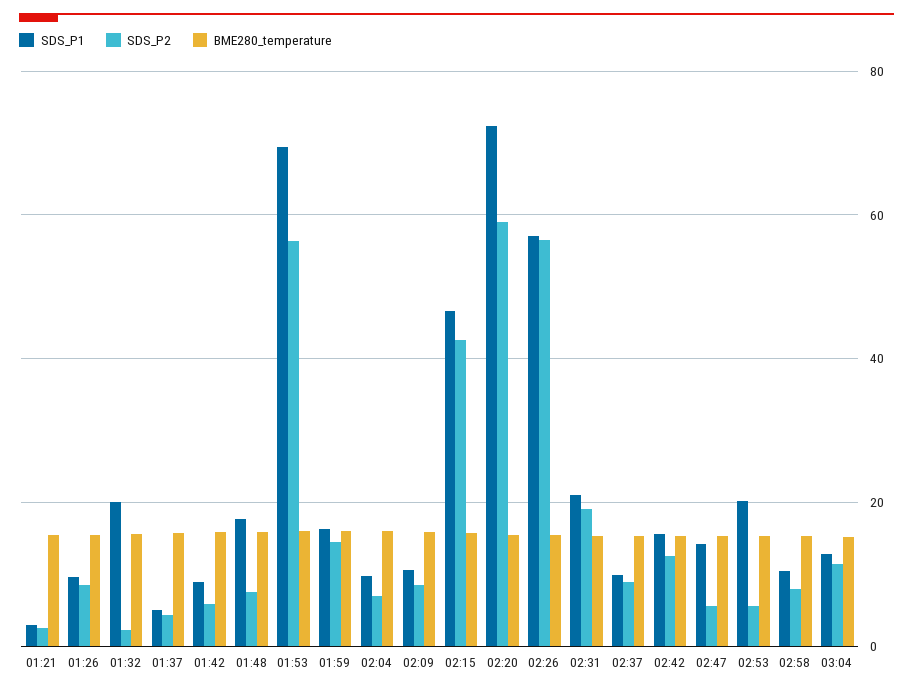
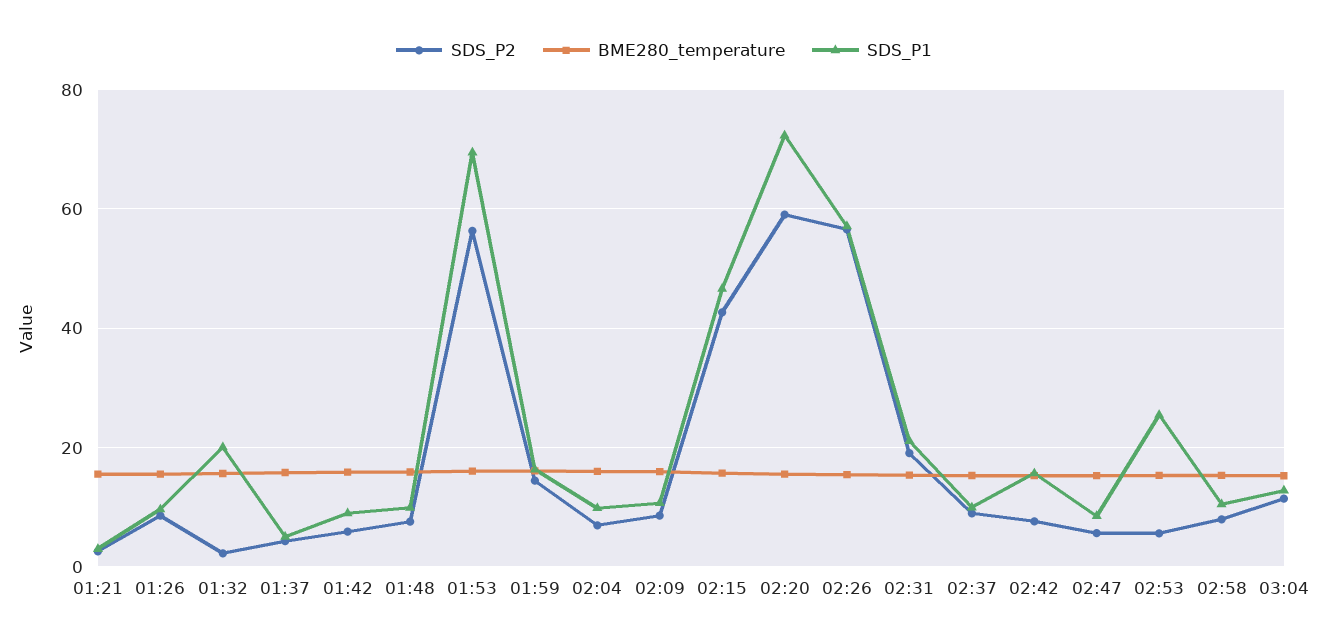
  {
    "SDS_P1": {
      "01:21": 2,
      "01:26": 10,
      "01:32": 20,
      "01:37": 6,
      "01:42": 8,
-     "01:48": 18,
+     "01:48": 10,
      "01:53": 70,
      "01:59": 16,
      "02:04": 10,
      "02:09": 10,
      "02:15": 46,
      "02:20": 72,
      "02:26": 58,
      "02:31": 22,
      "02:37": 10,
      "02:42": 16,
-     "02:47": 14,
+     "02:47": 8,
-     "02:53": 20,
+     "02:53": 26,
      "02:58": 10,
      "03:04": 12
    },
    "SDS_P2": {
      "01:21": 2,
      "01:26": 8,
      "01:32": 2,
      "01:37": 4,
      "01:42": 6,
      "01:48": 8,
      "01:53": 56,
      "01:59": 14,
      "02:04": 6,
      "02:09": 8,
      "02:15": 42,
      "02:20": 60,
      "02:26": 56,
      "02:31": 20,
      "02:37": 8,
-     "02:42": 12,
+     "02:42": 8,
      "02:47": 6,
      "02:53": 6,
      "02:58": 8,
      "03:04": 12
    },
    "BME280_temperature": {
      "01:21": 16,
      "01:26": 16,
      "01:32": 16,
      "01:37": 16,
      "01:42": 16,
      "01:48": 16,
      "01:53": 16,
      "01:59": 16,
      "02:04": 16,
      "02:09": 16,
      "02:15": 16,
      "02:20": 16,
      "02:26": 16,
      "02:31": 16,
      "02:37": 16,
      "02:42": 16,
      "02:47": 16,
      "02:53": 16,
      "02:58": 16,
      "03:04": 16
    }
  }

